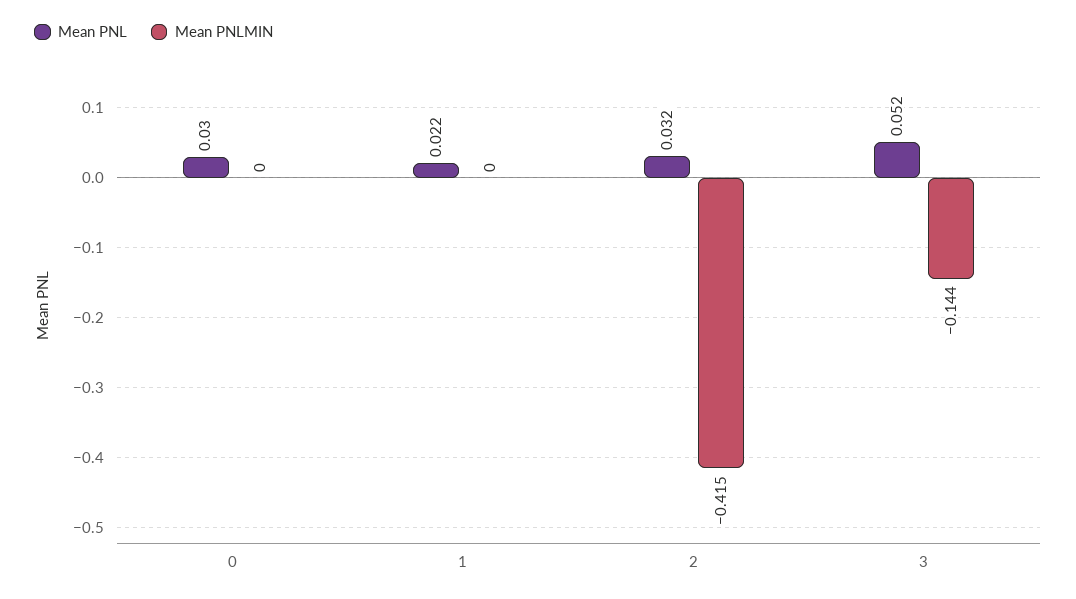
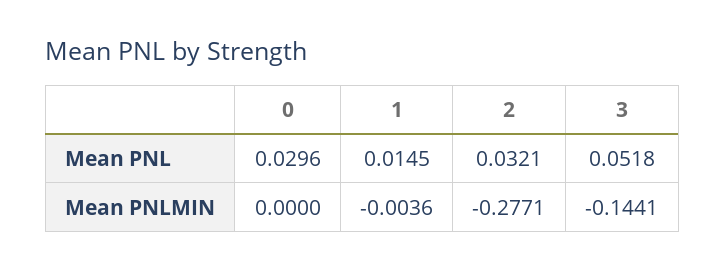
  {
    "Mean PNL": {
      "0": 0.0296,
-     "1": 0.022,
+     "1": 0.0145,
      "2": 0.0321,
      "3": 0.0518
    },
    "Mean PNLMIN": {
      "0": 0,
-     "1": 0,
+     "1": -0.0036,
-     "2": -0.415,
+     "2": -0.2771,
      "3": -0.1441
    }
  }

